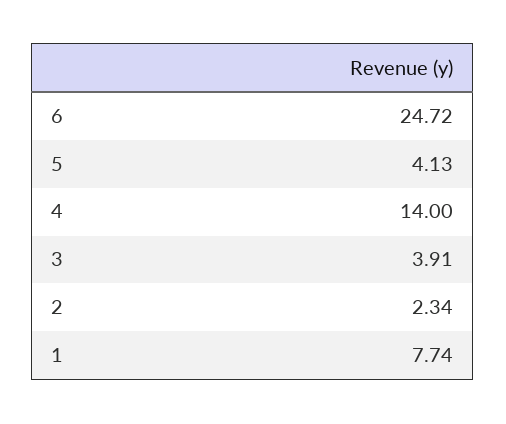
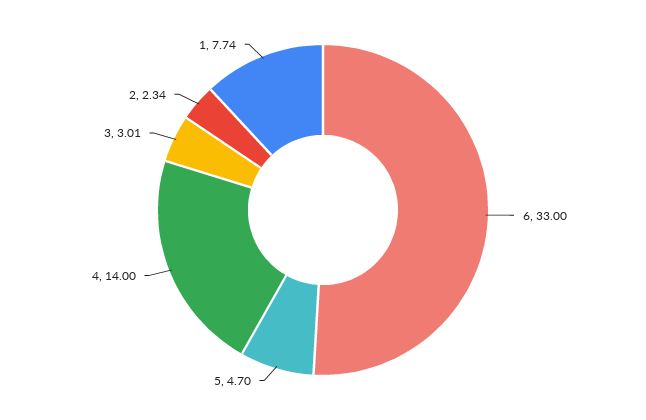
  {
-   "6": 24.72,
+   "6": 33,
-   "5": 4.13,
+   "5": 4.7,
    "4": 14,
-   "3": 3.91,
+   "3": 3.01,
    "2": 2.34,
    "1": 7.74
  }

